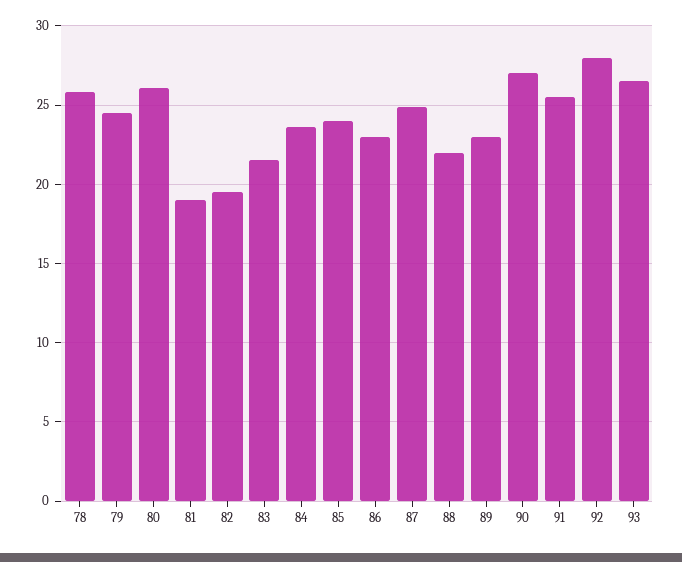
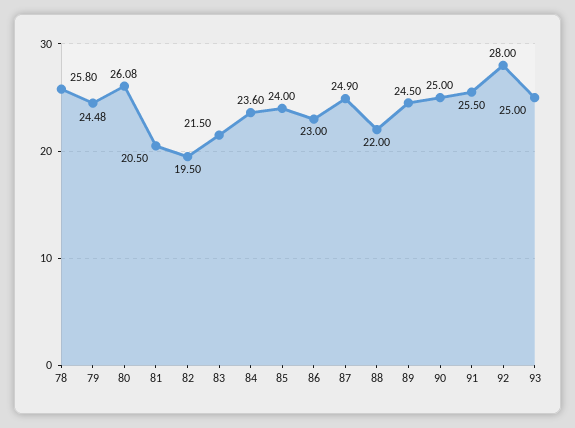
  {
    "78": 25.8,
    "79": 24.48,
    "80": 26.08,
-   "81": 19,
+   "81": 20.5,
    "82": 19.5,
    "83": 21.5,
    "84": 23.6,
    "85": 24,
    "86": 23,
    "87": 24.9,
    "88": 22,
-   "89": 23,
+   "89": 24.5,
-   "90": 27,
+   "90": 25,
    "91": 25.5,
    "92": 28,
-   "93": 26.5
+   "93": 25
  }

